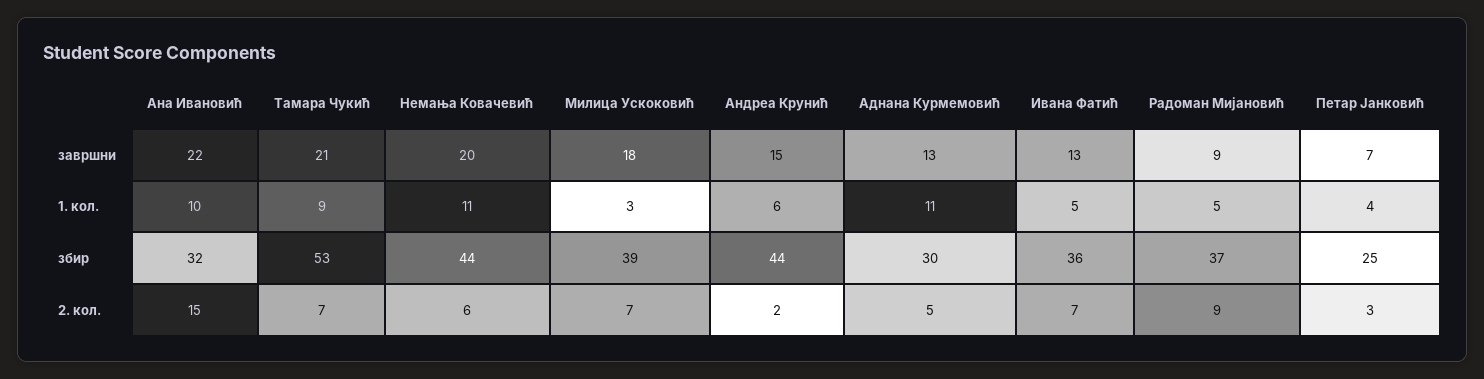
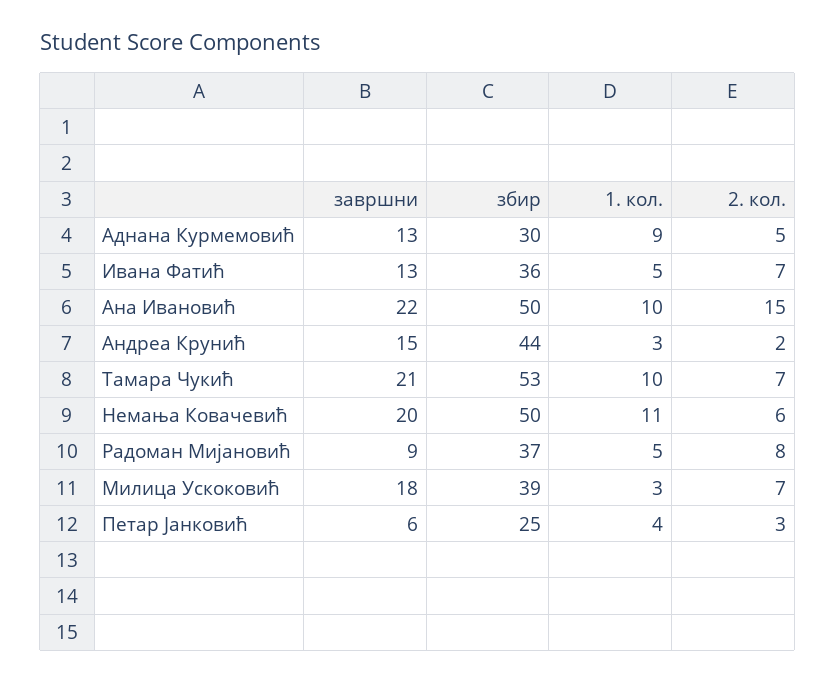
  {
    "Ана Ивановић": {
      "завршни": 22,
      "1. кол.": 10,
-     "збир": 32,
+     "збир": 50,
      "2. кол.": 15
    },
    "Тамара Чукић": {
      "завршни": 21,
-     "1. кол.": 9,
+     "1. кол.": 10,
      "збир": 53,
      "2. кол.": 7
    },
    "Немања Ковачевић": {
      "завршни": 20,
      "1. кол.": 11,
-     "збир": 44,
+     "збир": 50,
      "2. кол.": 6
    },
    "Милица Ускоковић": {
      "завршни": 18,
      "1. кол.": 3,
      "збир": 39,
      "2. кол.": 7
    },
    "Андреа Крунић": {
      "завршни": 15,
-     "1. кол.": 6,
+     "1. кол.": 3,
      "збир": 44,
      "2. кол.": 2
    },
    "Аднана Курмемовић": {
      "завршни": 13,
-     "1. кол.": 11,
+     "1. кол.": 9,
      "збир": 30,
      "2. кол.": 5
    },
    "Ивана Фатић": {
      "завршни": 13,
      "1. кол.": 5,
      "збир": 36,
      "2. кол.": 7
    },
    "Радоман Мијановић": {
      "завршни": 9,
      "1. кол.": 5,
      "збир": 37,
-     "2. кол.": 9
+     "2. кол.": 8
    },
    "Петар Јанковић": {
-     "завршни": 7,
+     "завршни": 6,
      "1. кол.": 4,
      "збир": 25,
      "2. кол.": 3
    }
  }

